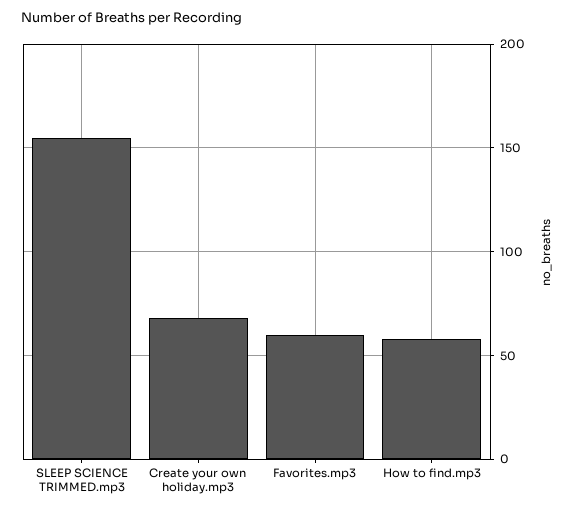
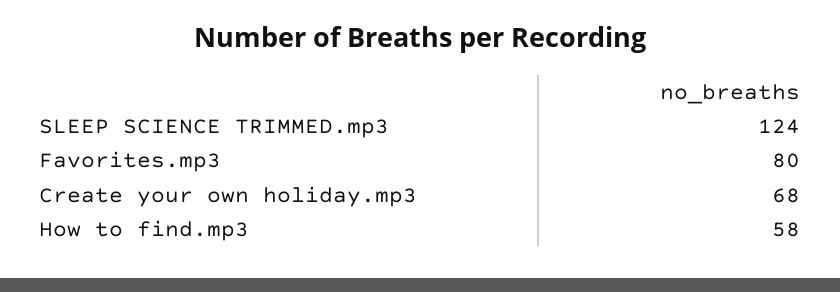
  {
-   "SLEEP SCIENCE TRIMMED.mp3": 155,
+   "SLEEP SCIENCE TRIMMED.mp3": 124,
    "Create your own holiday.mp3": 68,
-   "Favorites.mp3": 60,
+   "Favorites.mp3": 80,
    "How to find.mp3": 58
  }

